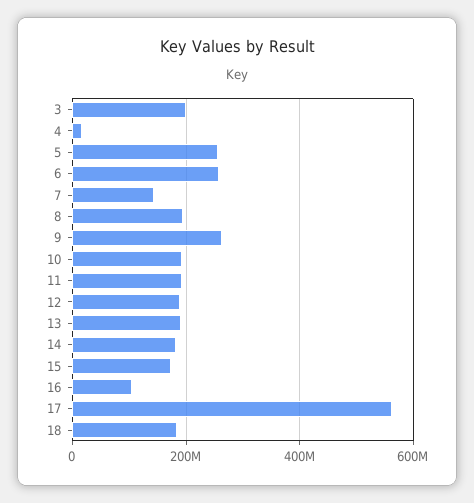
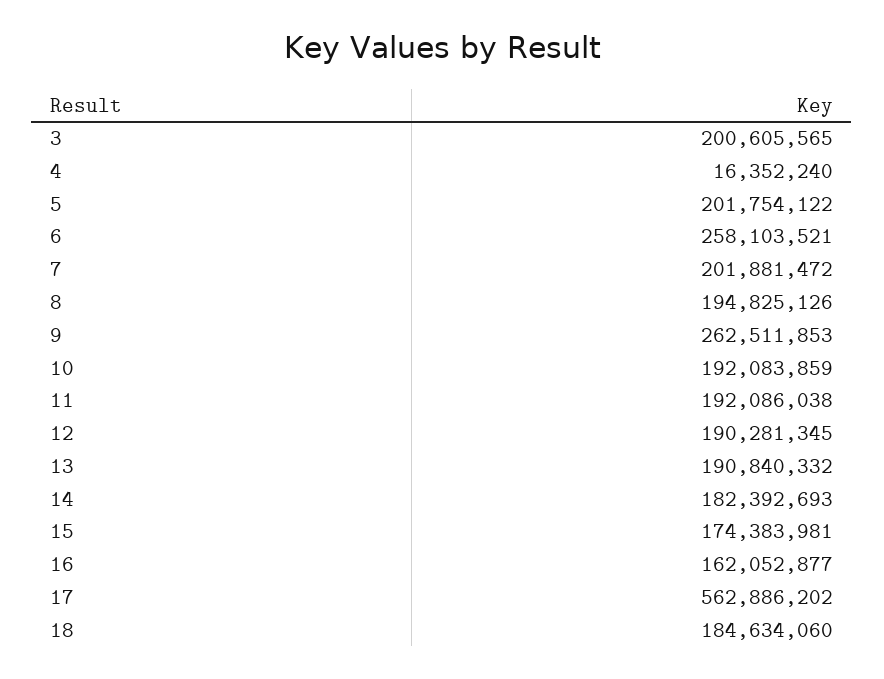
  {
    "3": 200605565,
    "4": 16352240,
-   "5": 260000000,
+   "5": 201754122,
    "6": 258103521,
-   "7": 140000000,
+   "7": 201881472,
    "8": 194825126,
    "9": 262511853,
    "10": 192083859,
    "11": 192086038,
    "12": 190281345,
    "13": 190840332,
    "14": 182392693,
    "15": 174383981,
-   "16": 100000000,
+   "16": 162052877,
    "17": 562886202,
    "18": 184634060
  }

